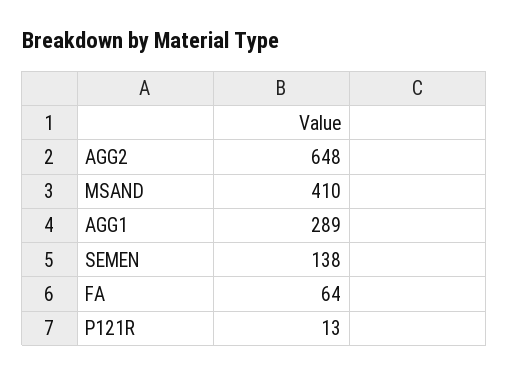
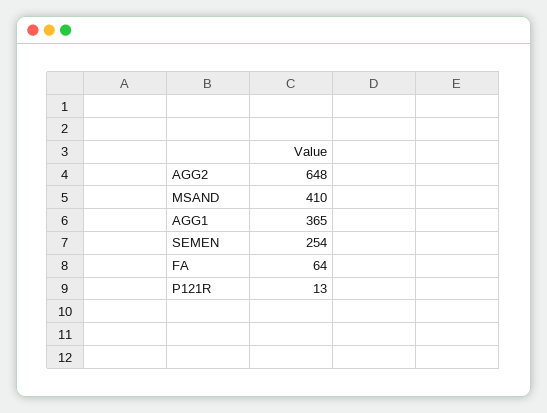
  {
    "AGG2": 648,
    "MSAND": 410,
-   "AGG1": 289,
+   "AGG1": 365,
-   "SEMEN": 138,
+   "SEMEN": 254,
    "FA": 64,
    "P121R": 13
  }

